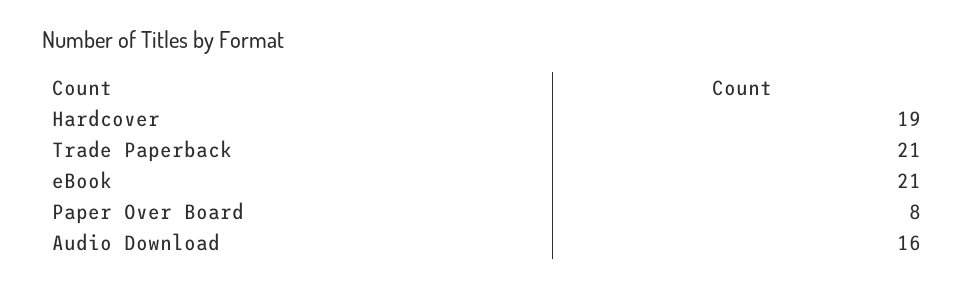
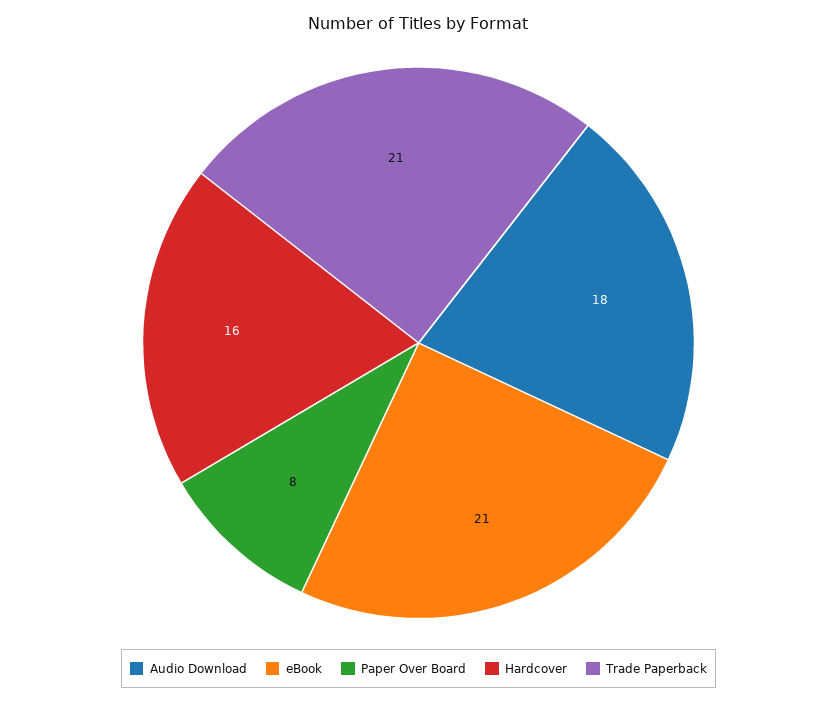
  {
-   "Hardcover": 19,
+   "Hardcover": 16,
    "Trade Paperback": 21,
    "eBook": 21,
    "Paper Over Board": 8,
-   "Audio Download": 16
+   "Audio Download": 18
  }

